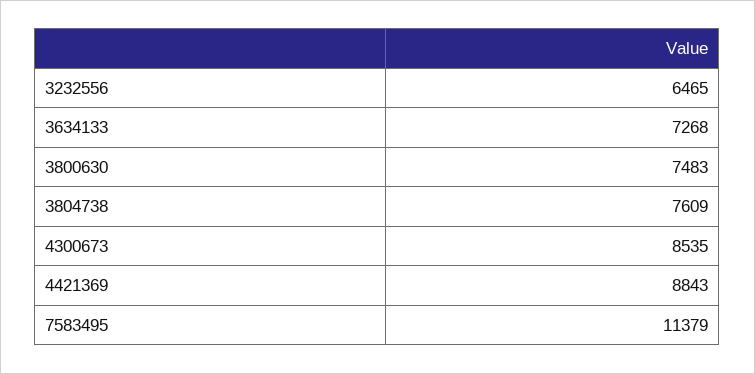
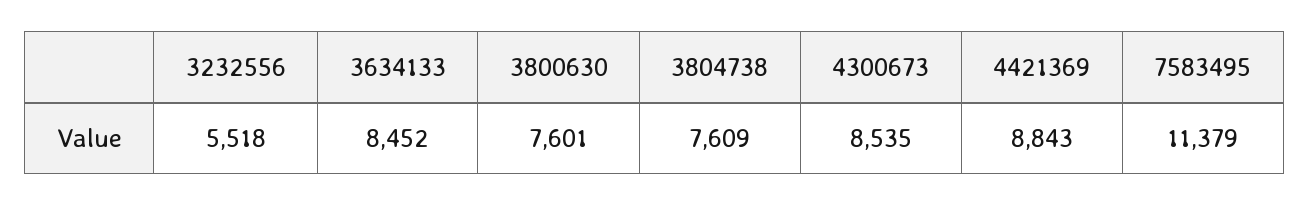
  {
-   "3232556": 6465,
+   "3232556": 5518,
-   "3634133": 7268,
+   "3634133": 8452,
-   "3800630": 7483,
+   "3800630": 7601,
    "3804738": 7609,
    "4300673": 8535,
    "4421369": 8843,
    "7583495": 11379
  }

